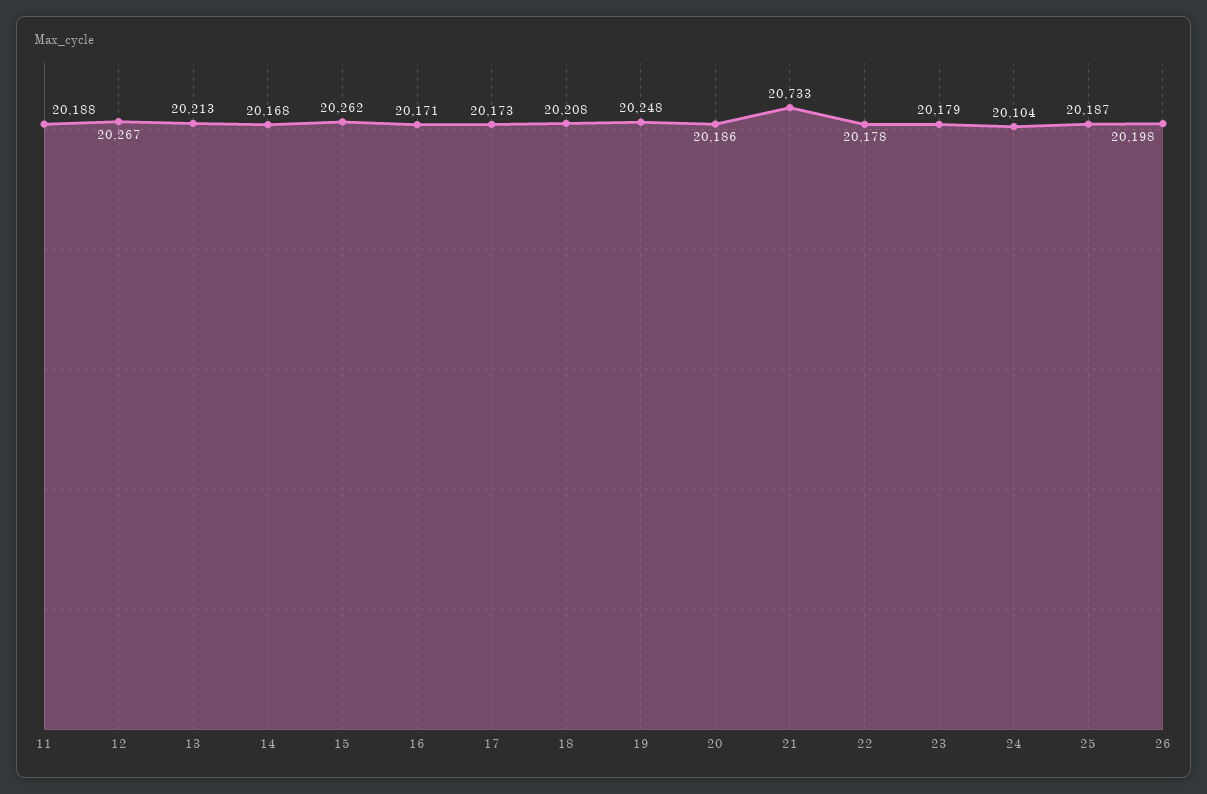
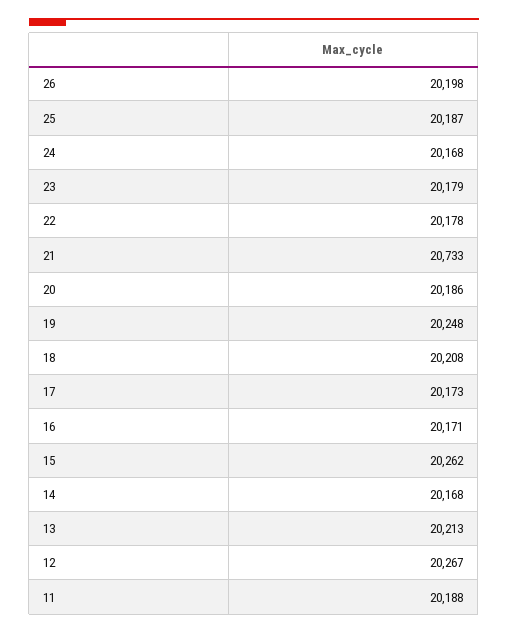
  {
    "11": 20188,
    "12": 20267,
    "13": 20213,
    "14": 20168,
    "15": 20262,
    "16": 20171,
    "17": 20173,
    "18": 20208,
    "19": 20248,
    "20": 20186,
    "21": 20733,
    "22": 20178,
    "23": 20179,
-   "24": 20104,
+   "24": 20168,
    "25": 20187,
    "26": 20198
  }

